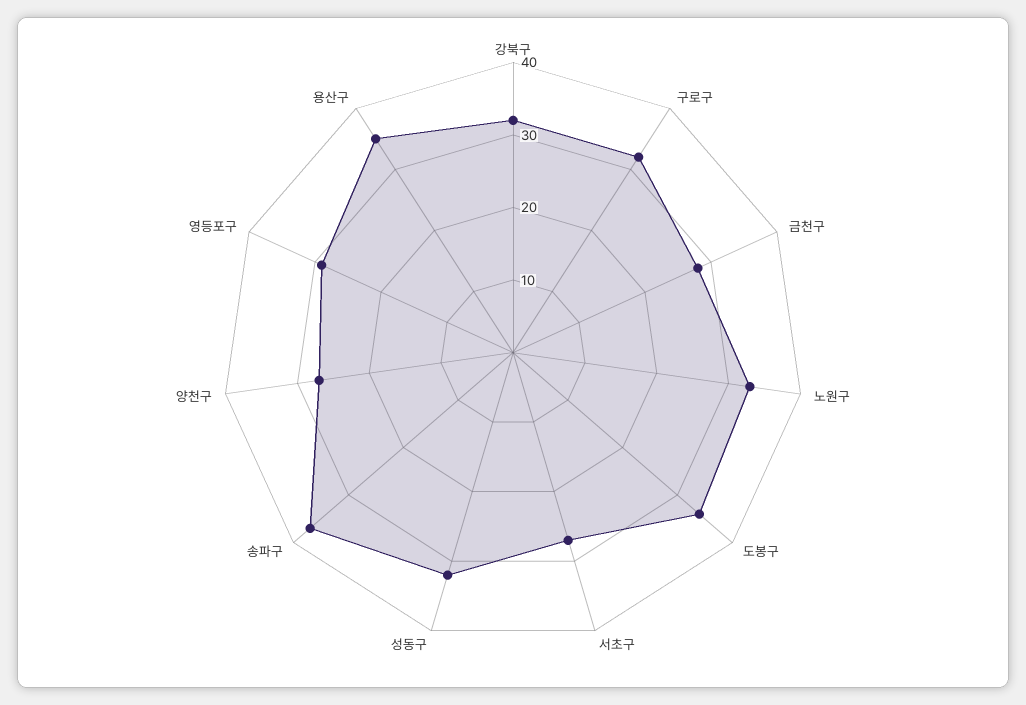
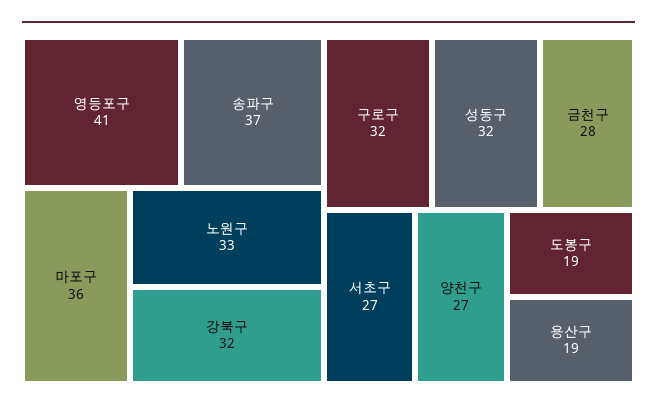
  {
    "강북구": 32,
    "구로구": 32,
    "금천구": 28,
    "노원구": 33,
-   "도봉구": 35,
+   "도봉구": 19,
    "서초구": 27,
    "성동구": 32,
    "송파구": 37,
    "양천구": 27,
-   "영등포구": 30,
+   "영등포구": 41,
-   "용산구": 35
+   "용산구": 19,
+   "마포구": 36
  }

